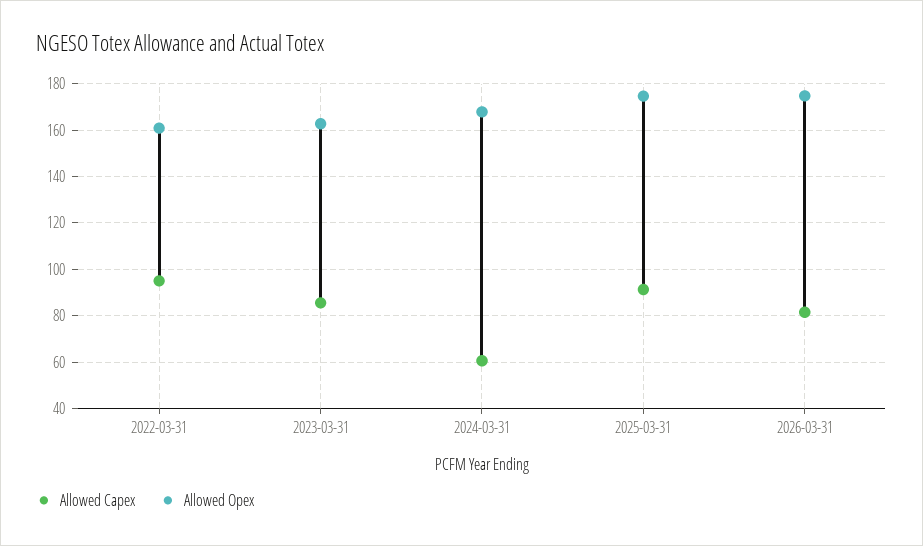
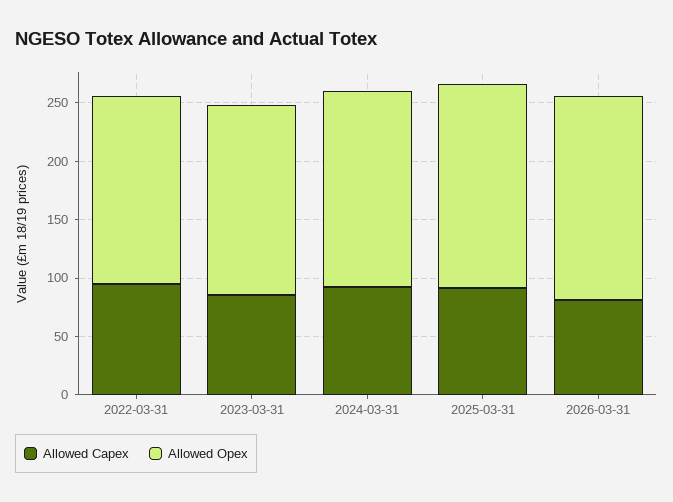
  {
    "Allowed Capex": {
      "2022-03-31": 95,
      "2023-03-31": 85,
-     "2024-03-31": 60,
+     "2024-03-31": 90,
      "2025-03-31": 90,
      "2026-03-31": 80
    },
    "Allowed Opex": {
      "2022-03-31": 160,
      "2023-03-31": 165,
      "2024-03-31": 170,
      "2025-03-31": 175,
      "2026-03-31": 175
    }
  }

